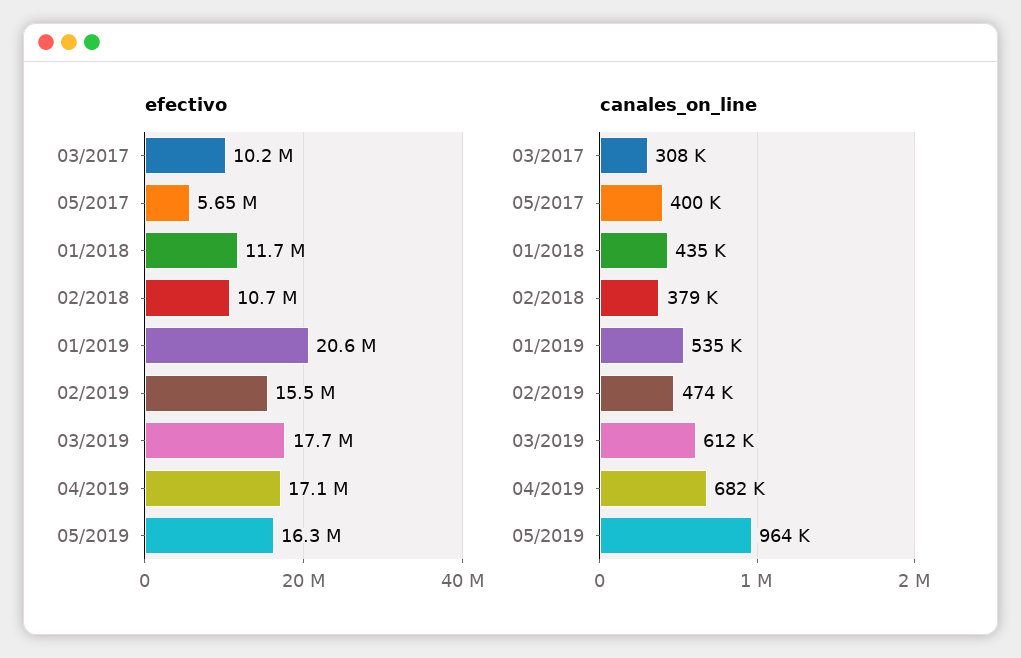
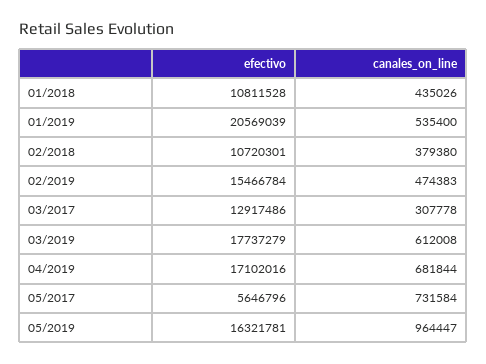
  {
    "efectivo": {
-     "03/2017": 10200000,
+     "03/2017": 12917486,
      "05/2017": 5646796,
-     "01/2018": 11700000,
+     "01/2018": 10811528,
      "02/2018": 10720301,
      "01/2019": 20569039,
      "02/2019": 15466784,
      "03/2019": 17737279,
      "04/2019": 17102016,
      "05/2019": 16321781
    },
    "canales_on_line": {
      "03/2017": 307778,
-     "05/2017": 400000,
+     "05/2017": 731584,
      "01/2018": 435026,
      "02/2018": 379380,
      "01/2019": 535400,
      "02/2019": 474383,
      "03/2019": 612008,
      "04/2019": 681844,
      "05/2019": 964447
    }
  }

